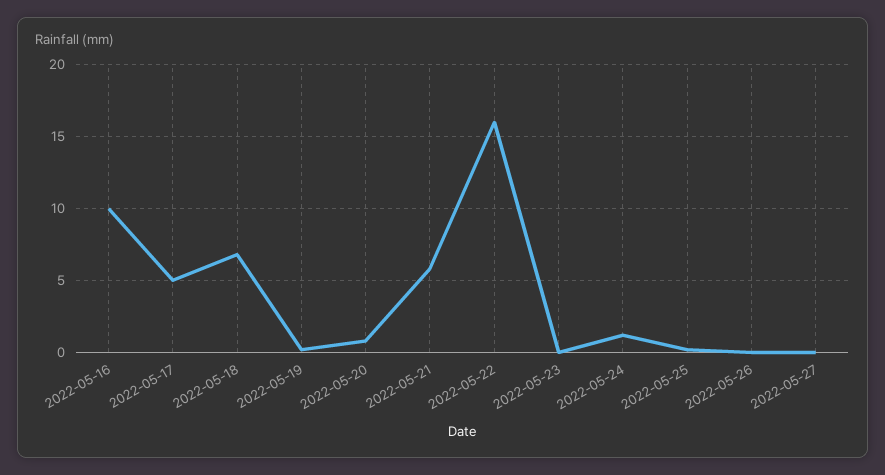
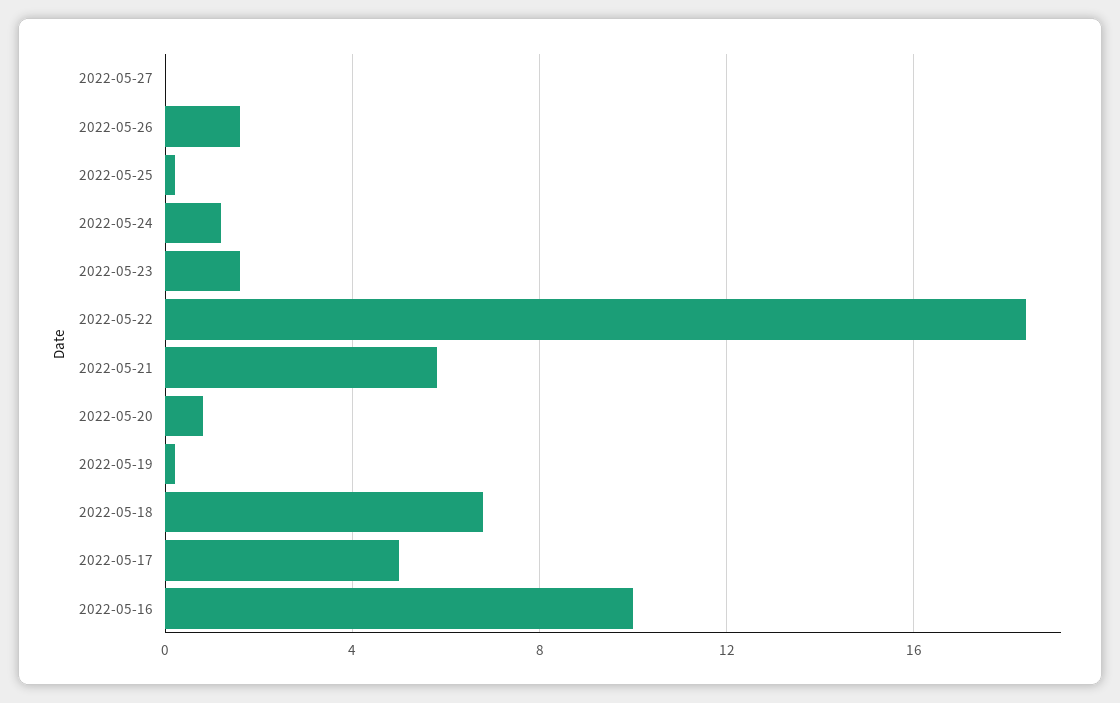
  {
    "2022-05-16": 10,
    "2022-05-17": 5,
    "2022-05-18": 7,
    "2022-05-19": 0,
    "2022-05-20": 1,
    "2022-05-21": 6,
-   "2022-05-22": 16,
+   "2022-05-22": 18.5,
-   "2022-05-23": 0,
+   "2022-05-23": 1.5,
    "2022-05-24": 1,
    "2022-05-25": 0,
-   "2022-05-26": 0,
+   "2022-05-26": 1.5,
    "2022-05-27": 0
  }

